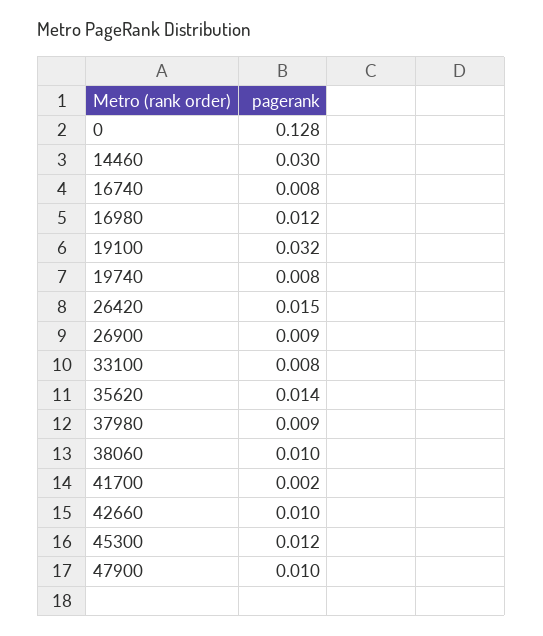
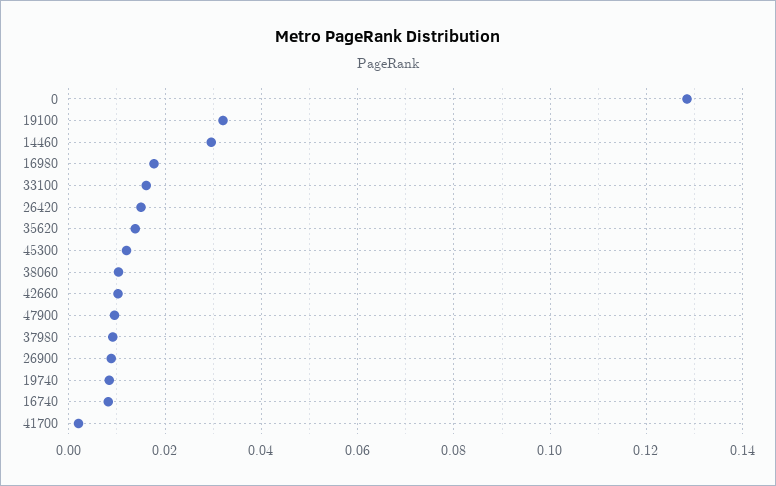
  {
    "0": 0.128,
    "14460": 0.03,
    "16740": 0.008,
-   "16980": 0.012,
+   "16980": 0.018,
    "19100": 0.032,
    "19740": 0.008,
    "26420": 0.015,
    "26900": 0.009,
-   "33100": 0.008,
+   "33100": 0.016,
    "35620": 0.014,
    "37980": 0.009,
    "38060": 0.01,
    "41700": 0.002,
    "42660": 0.01,
    "45300": 0.012,
    "47900": 0.01
  }

